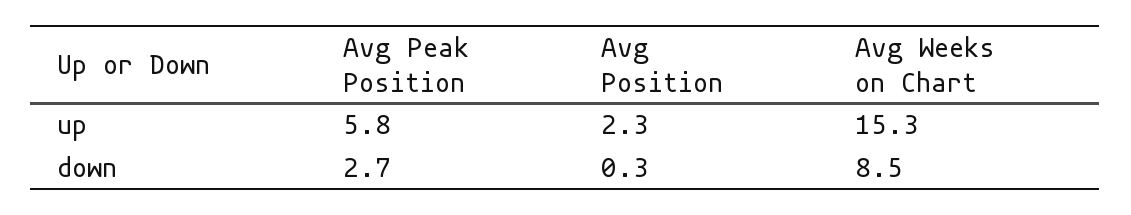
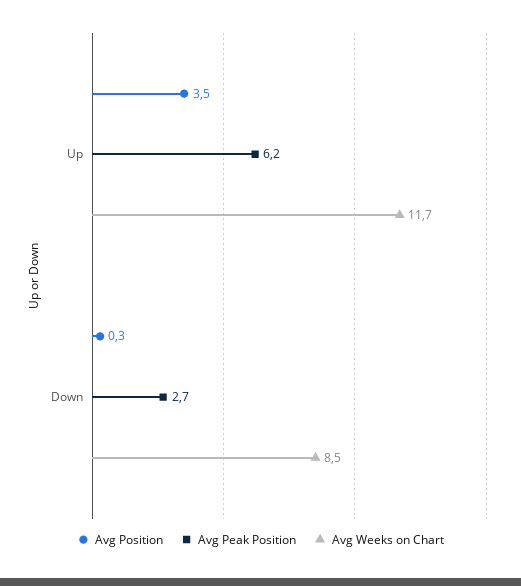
  {
    "Avg Peak Position": {
-     "up": 5.8,
+     "up": 6.2,
      "down": 2.7
    },
    "Avg Position": {
-     "up": 2.3,
+     "up": 3.5,
      "down": 0.3
    },
    "Avg Weeks on Chart": {
-     "up": 15.3,
+     "up": 11.7,
      "down": 8.5
    }
  }

